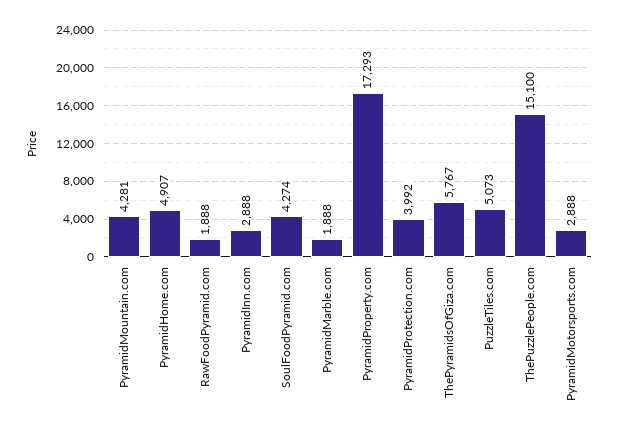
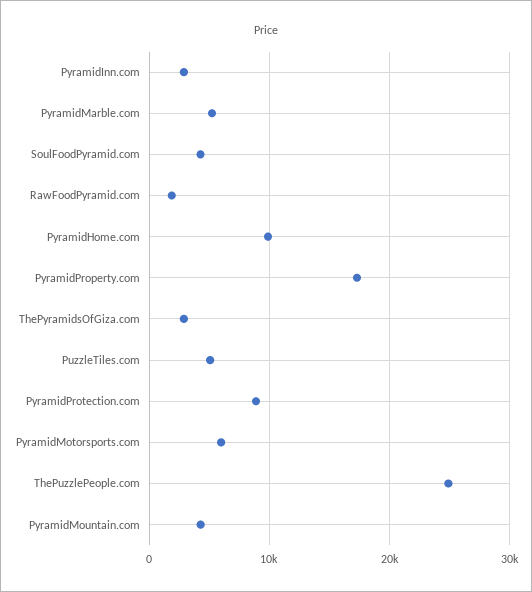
  {
    "PyramidMountain.com": 4281,
-   "PyramidHome.com": 4907,
+   "PyramidHome.com": 10000,
    "RawFoodPyramid.com": 1888,
    "PyramidInn.com": 2888,
    "SoulFoodPyramid.com": 4274,
-   "PyramidMarble.com": 1888,
+   "PyramidMarble.com": 5000,
    "PyramidProperty.com": 17293,
-   "PyramidProtection.com": 3992,
+   "PyramidProtection.com": 9000,
-   "ThePyramidsOfGiza.com": 5767,
+   "ThePyramidsOfGiza.com": 3000,
    "PuzzleTiles.com": 5073,
-   "ThePuzzlePeople.com": 15100,
+   "ThePuzzlePeople.com": 25000,
-   "PyramidMotorsports.com": 2888
+   "PyramidMotorsports.com": 6000
  }

